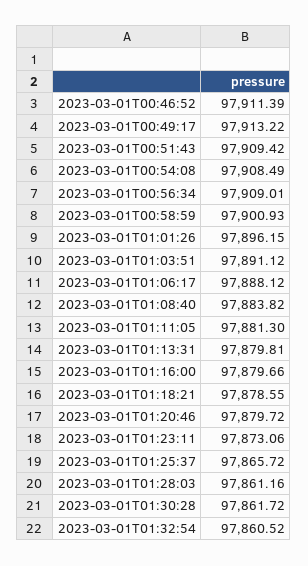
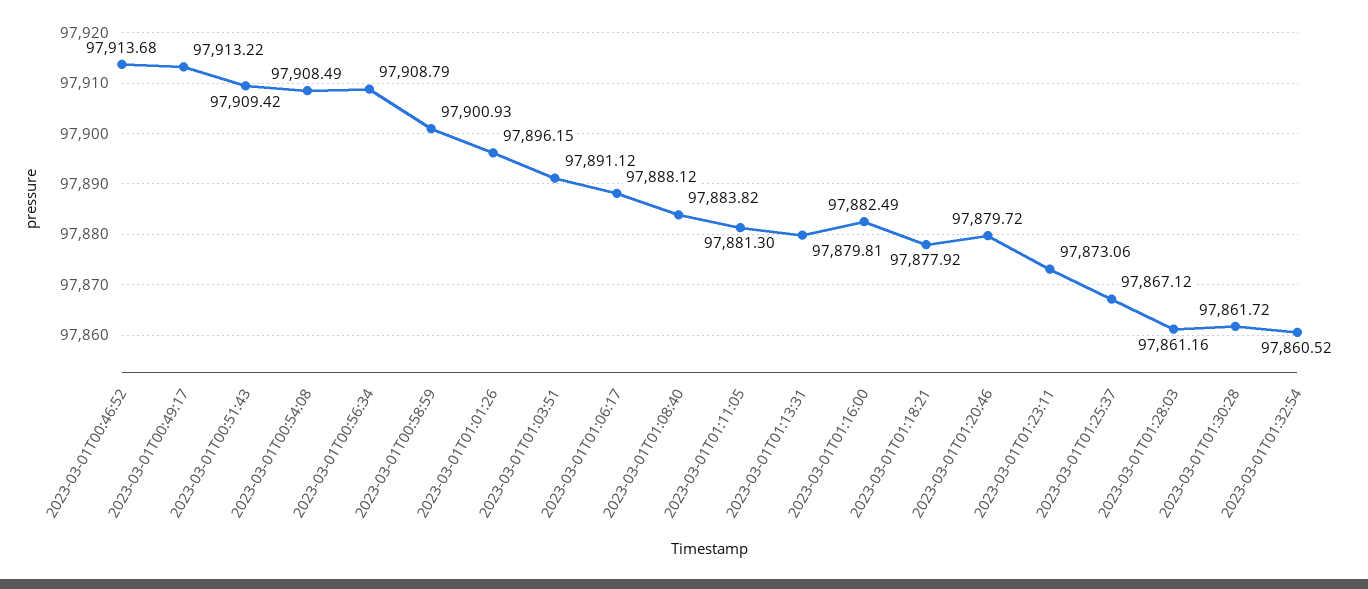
  {
-   "2023-03-01T00:46:52": 97911.39,
+   "2023-03-01T00:46:52": 97913.68,
    "2023-03-01T00:49:17": 97913.22,
    "2023-03-01T00:51:43": 97909.42,
    "2023-03-01T00:54:08": 97908.49,
-   "2023-03-01T00:56:34": 97909.01,
+   "2023-03-01T00:56:34": 97908.79,
    "2023-03-01T00:58:59": 97900.93,
    "2023-03-01T01:01:26": 97896.15,
    "2023-03-01T01:03:51": 97891.12,
    "2023-03-01T01:06:17": 97888.12,
    "2023-03-01T01:08:40": 97883.82,
    "2023-03-01T01:11:05": 97881.3,
    "2023-03-01T01:13:31": 97879.81,
-   "2023-03-01T01:16:00": 97879.66,
+   "2023-03-01T01:16:00": 97882.49,
-   "2023-03-01T01:18:21": 97878.55,
+   "2023-03-01T01:18:21": 97877.92,
    "2023-03-01T01:20:46": 97879.72,
    "2023-03-01T01:23:11": 97873.06,
-   "2023-03-01T01:25:37": 97865.72,
+   "2023-03-01T01:25:37": 97867.12,
    "2023-03-01T01:28:03": 97861.16,
    "2023-03-01T01:30:28": 97861.72,
    "2023-03-01T01:32:54": 97860.52
  }

